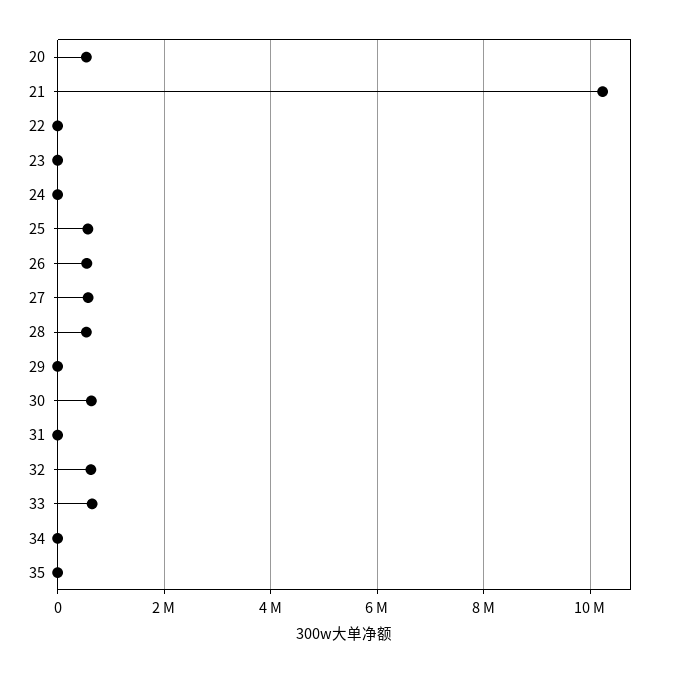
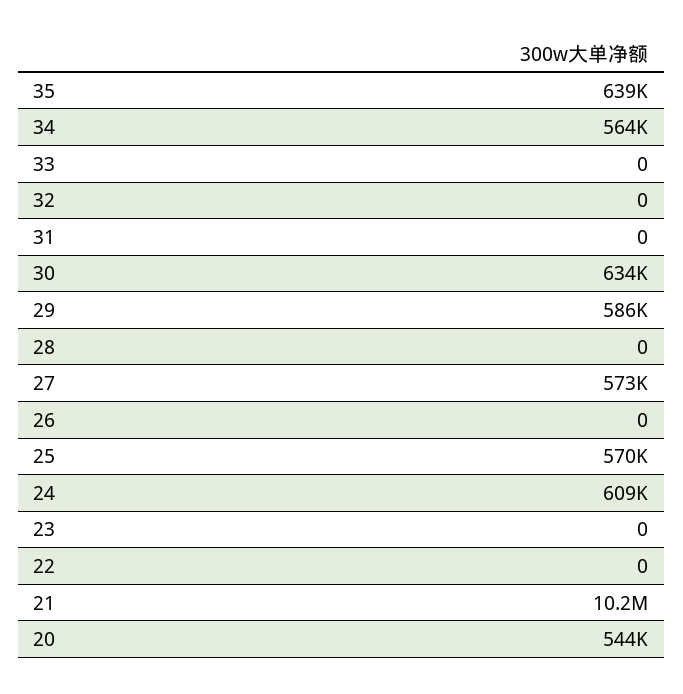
  {
    "20": 544000,
    "21": 10200000,
    "22": 0,
    "23": 0,
-   "24": 0,
+   "24": 609000,
    "25": 570000,
-   "26": 600000,
+   "26": 0,
    "27": 573000,
-   "28": 600000,
+   "28": 0,
-   "29": 0,
+   "29": 586000,
    "30": 634000,
    "31": 0,
-   "32": 600000,
+   "32": 0,
-   "33": 600000,
+   "33": 0,
-   "34": 0,
+   "34": 564000,
-   "35": 0
+   "35": 639000
  }

